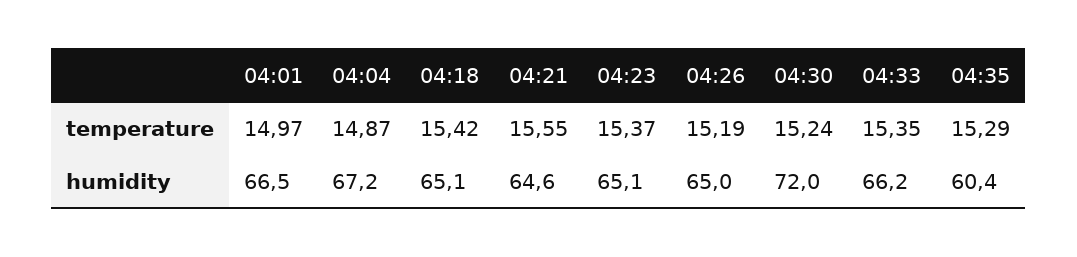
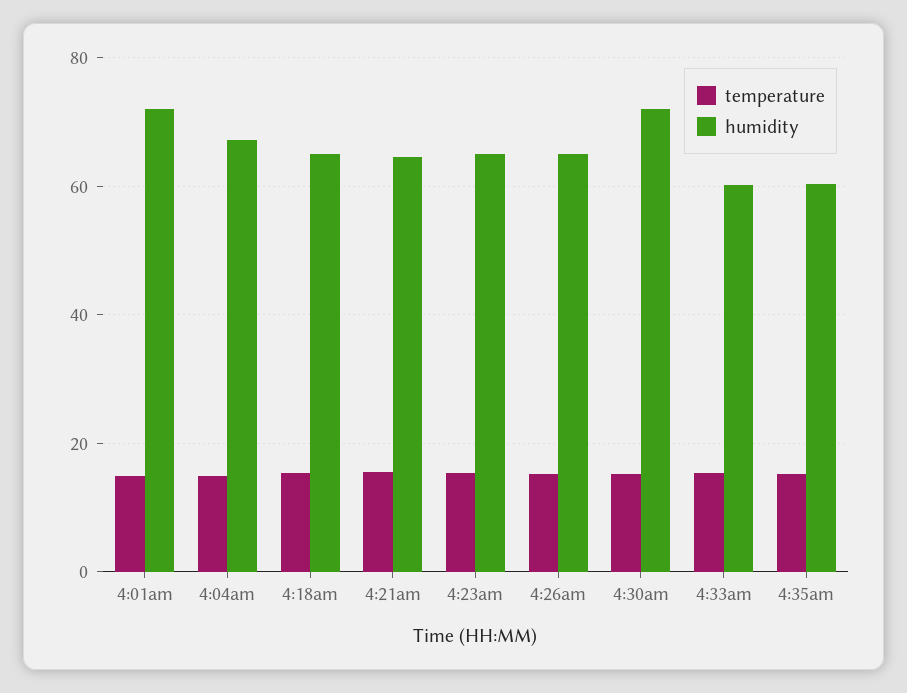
  {
    "temperature": {
      "04:01": 14.97,
      "04:04": 14.87,
      "04:18": 15.42,
      "04:21": 15.55,
      "04:23": 15.37,
      "04:26": 15.19,
      "04:30": 15.24,
      "04:33": 15.35,
      "04:35": 15.29
    },
    "humidity": {
-     "04:01": 66.5,
+     "04:01": 72,
      "04:04": 67.2,
      "04:18": 65.1,
      "04:21": 64.6,
      "04:23": 65.1,
      "04:26": 65,
      "04:30": 72,
-     "04:33": 66.2,
+     "04:33": 60,
      "04:35": 60.4
    }
  }

